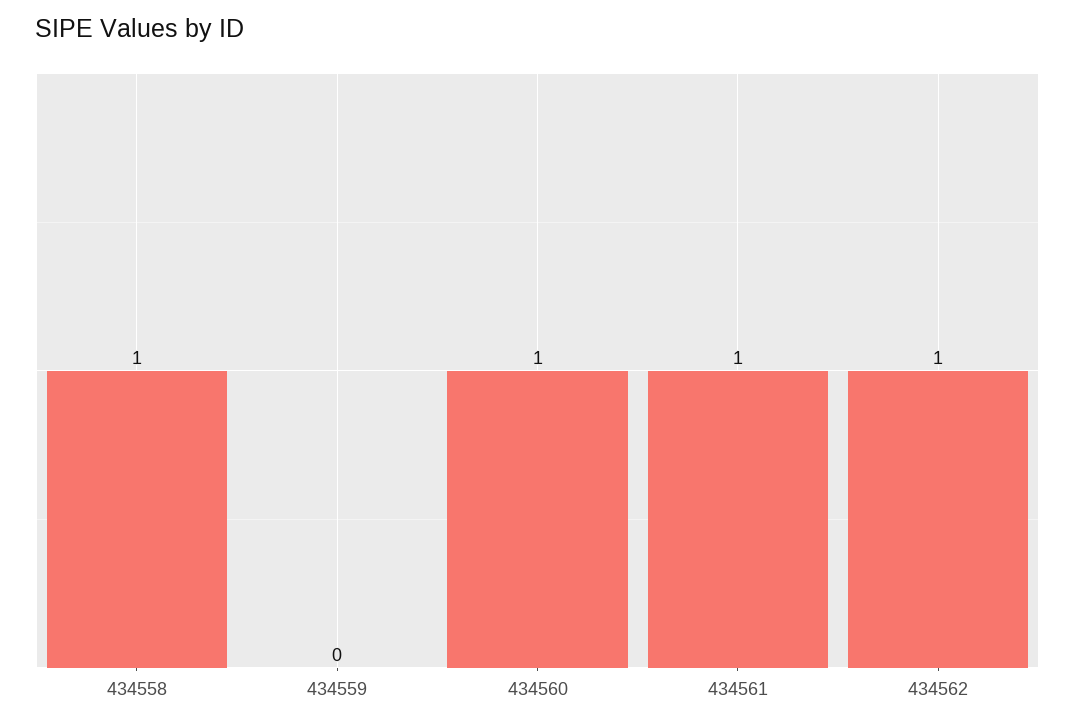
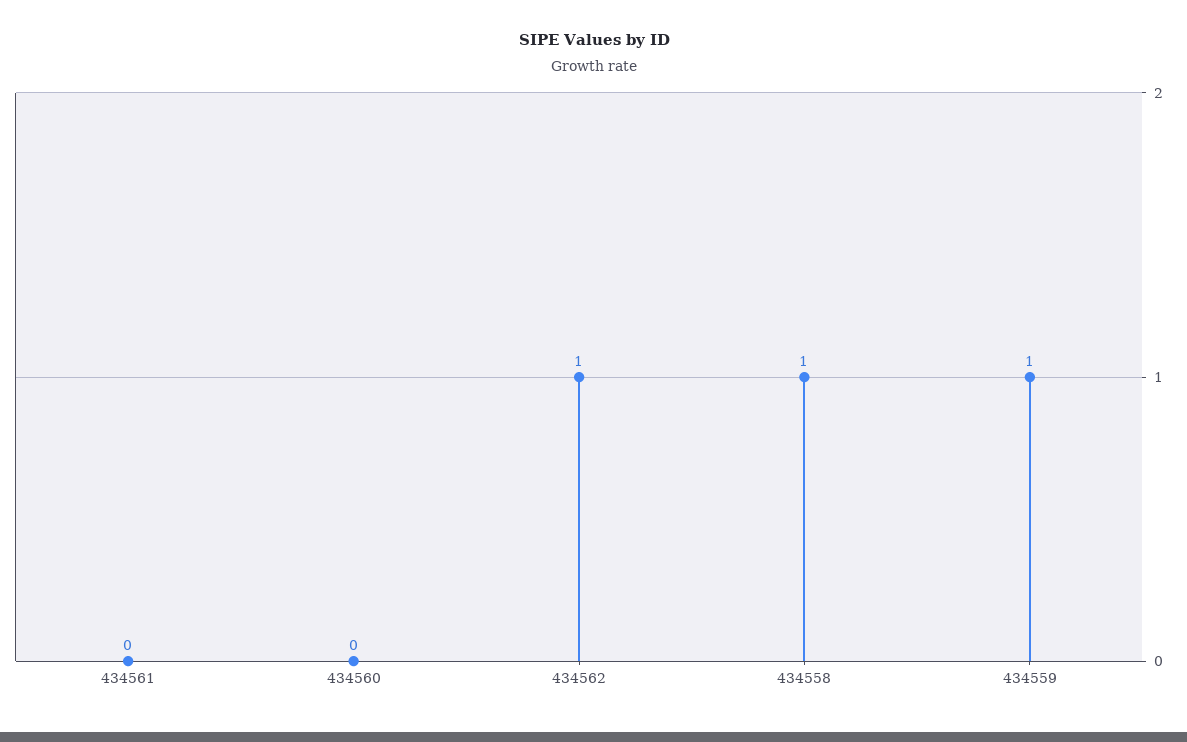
  {
    "434558": 1,
-   "434559": 0,
+   "434559": 1,
-   "434560": 1,
+   "434560": 0,
-   "434561": 1,
+   "434561": 0,
    "434562": 1
  }

